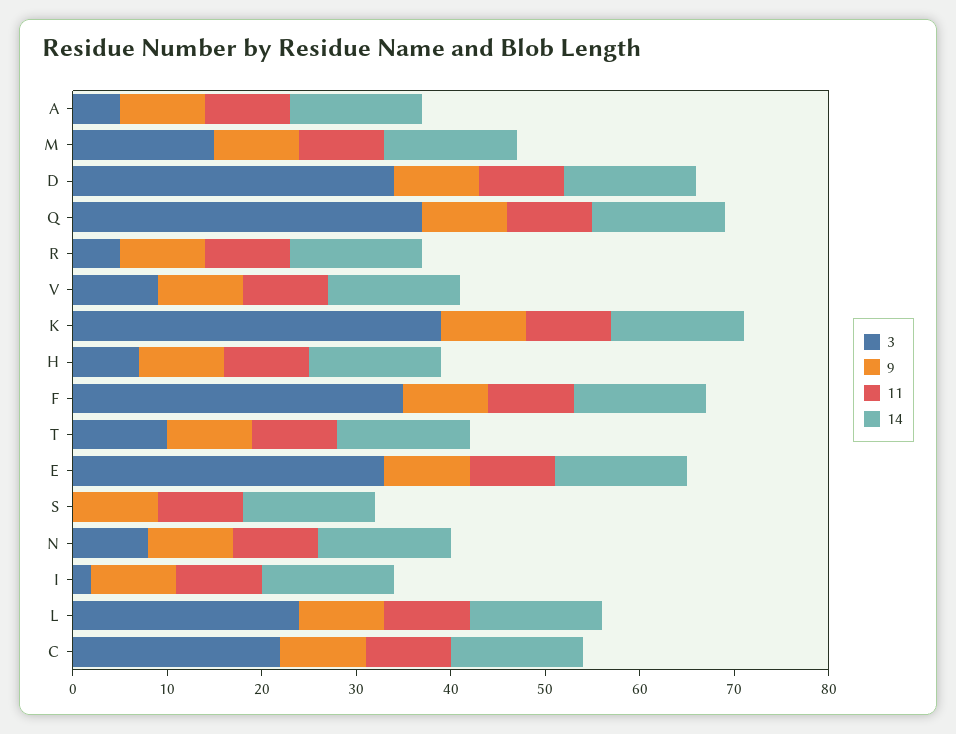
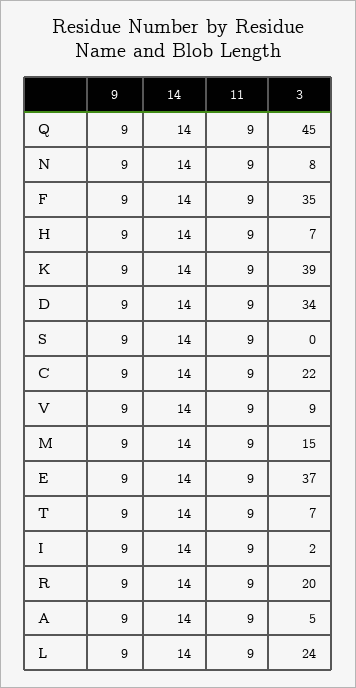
  {
    "3": {
      "A": 5,
      "M": 15,
      "D": 34,
-     "Q": 37,
+     "Q": 45,
-     "R": 5,
+     "R": 20,
      "V": 9,
      "K": 39,
      "H": 7,
      "F": 35,
-     "T": 10,
+     "T": 7,
-     "E": 33,
+     "E": 37,
      "S": 0,
      "N": 8,
      "I": 2,
      "L": 24,
      "C": 22
    },
    "9": {
      "A": 9,
      "M": 9,
      "D": 9,
      "Q": 9,
      "R": 9,
      "V": 9,
      "K": 9,
      "H": 9,
      "F": 9,
      "T": 9,
      "E": 9,
      "S": 9,
      "N": 9,
      "I": 9,
      "L": 9,
      "C": 9
    },
    "11": {
      "A": 9,
      "M": 9,
      "D": 9,
      "Q": 9,
      "R": 9,
      "V": 9,
      "K": 9,
      "H": 9,
      "F": 9,
      "T": 9,
      "E": 9,
      "S": 9,
      "N": 9,
      "I": 9,
      "L": 9,
      "C": 9
    },
    "14": {
      "A": 14,
      "M": 14,
      "D": 14,
      "Q": 14,
      "R": 14,
      "V": 14,
      "K": 14,
      "H": 14,
      "F": 14,
      "T": 14,
      "E": 14,
      "S": 14,
      "N": 14,
      "I": 14,
      "L": 14,
      "C": 14
    }
  }

